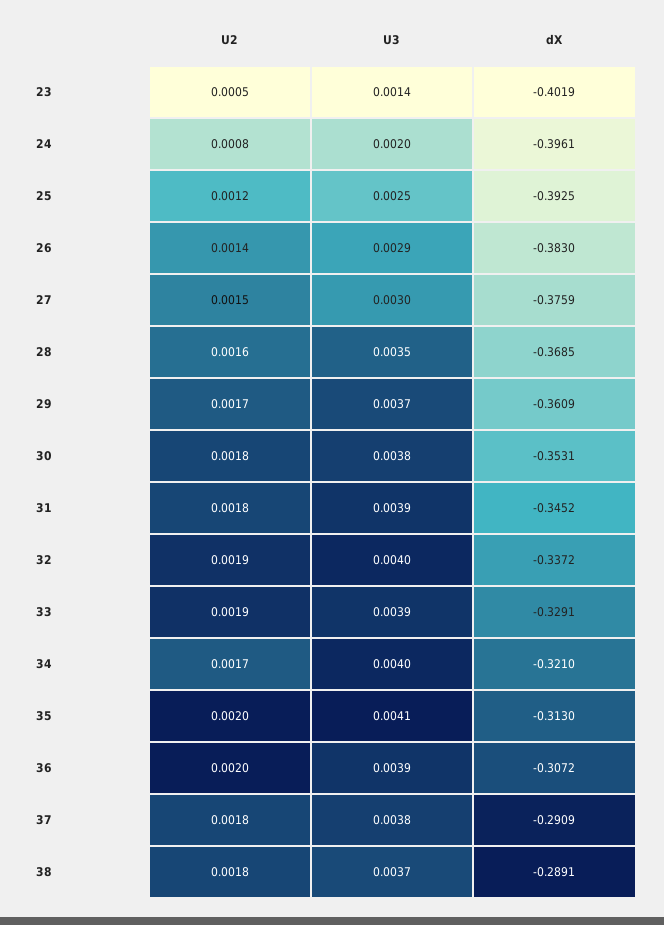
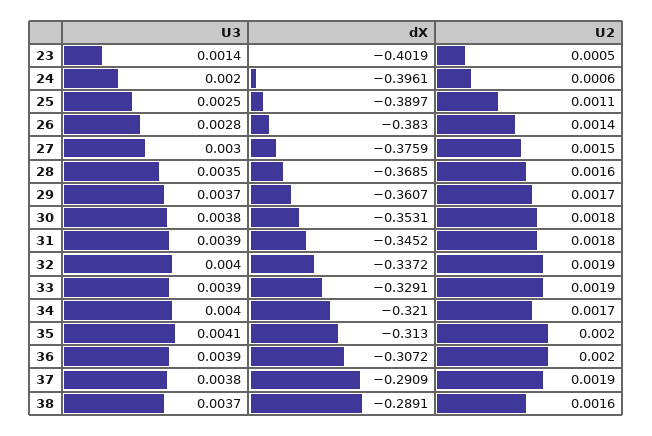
  {
    "U2": {
      "23": 0.0005,
-     "24": 0.0008,
+     "24": 0.0006,
-     "25": 0.0012,
+     "25": 0.0011,
      "26": 0.0014,
      "27": 0.0015,
      "28": 0.0016,
      "29": 0.0017,
      "30": 0.0018,
      "31": 0.0018,
      "32": 0.0019,
      "33": 0.0019,
      "34": 0.0017,
      "35": 0.002,
      "36": 0.002,
-     "37": 0.0018,
+     "37": 0.0019,
-     "38": 0.0018
+     "38": 0.0016
    },
    "U3": {
      "23": 0.0014,
      "24": 0.002,
      "25": 0.0025,
-     "26": 0.0029,
+     "26": 0.0028,
      "27": 0.003,
      "28": 0.0035,
      "29": 0.0037,
      "30": 0.0038,
      "31": 0.0039,
      "32": 0.004,
      "33": 0.0039,
      "34": 0.004,
      "35": 0.0041,
      "36": 0.0039,
      "37": 0.0038,
      "38": 0.0037
    },
    "dX": {
      "23": -0.4019,
      "24": -0.3961,
-     "25": -0.3925,
+     "25": -0.3897,
      "26": -0.383,
      "27": -0.3759,
      "28": -0.3685,
-     "29": -0.3609,
+     "29": -0.3607,
      "30": -0.3531,
      "31": -0.3452,
      "32": -0.3372,
      "33": -0.3291,
      "34": -0.321,
      "35": -0.313,
      "36": -0.3072,
      "37": -0.2909,
      "38": -0.2891
    }
  }

